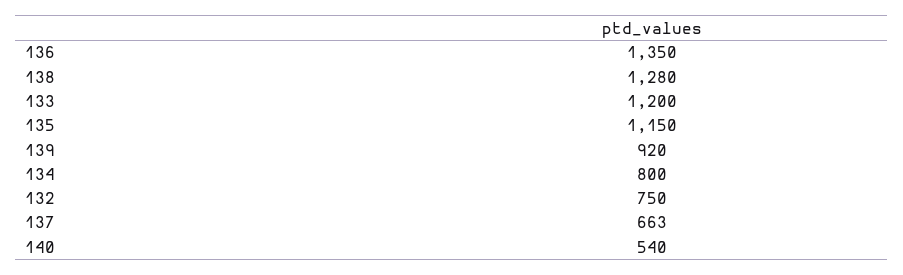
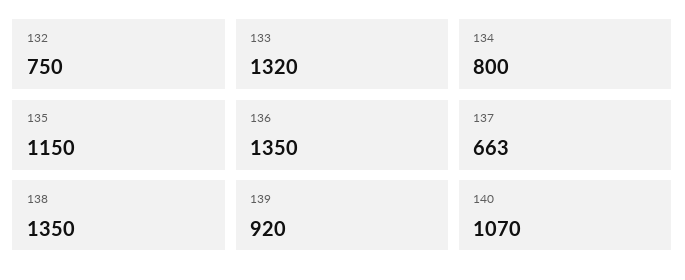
  {
    "136": 1350,
-   "138": 1280,
+   "138": 1350,
-   "133": 1200,
+   "133": 1320,
    "135": 1150,
    "139": 920,
    "134": 800,
    "132": 750,
    "137": 663,
-   "140": 540
+   "140": 1070
  }

